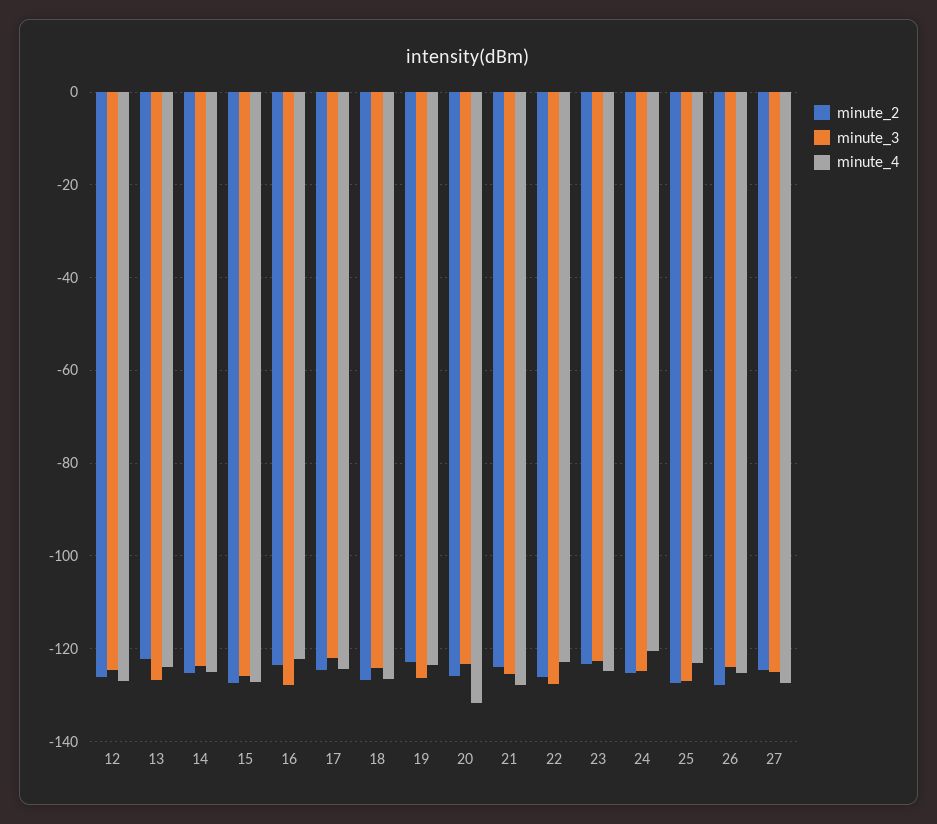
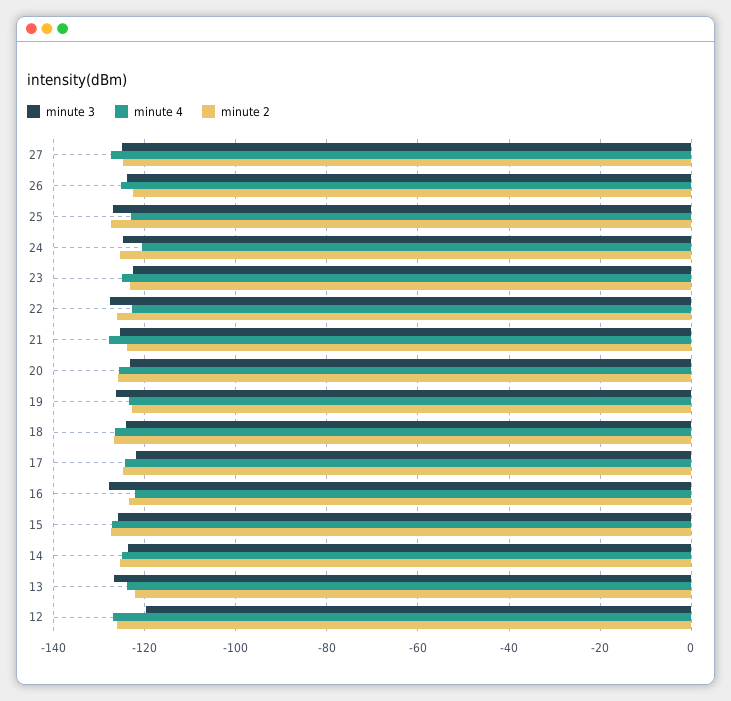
  {
    "minute_2": {
      "12": -126,
      "13": -122,
      "14": -126,
      "15": -128,
      "16": -124,
      "17": -124,
      "18": -126,
      "19": -122,
      "20": -126,
      "21": -124,
      "22": -126,
      "23": -124,
      "24": -126,
      "25": -128,
-     "26": -128,
+     "26": -122,
      "27": -124
    },
    "minute_3": {
-     "12": -124,
+     "12": -120,
      "13": -126,
      "14": -124,
      "15": -126,
      "16": -128,
      "17": -122,
      "18": -124,
      "19": -126,
      "20": -124,
      "21": -126,
      "22": -128,
      "23": -122,
      "24": -124,
      "25": -126,
      "26": -124,
      "27": -126
    },
    "minute_4": {
      "12": -126,
      "13": -124,
      "14": -126,
      "15": -128,
      "16": -122,
      "17": -124,
      "18": -126,
      "19": -124,
-     "20": -132,
+     "20": -126,
      "21": -128,
      "22": -122,
      "23": -124,
      "24": -120,
      "25": -124,
      "26": -126,
      "27": -128
    }
  }

